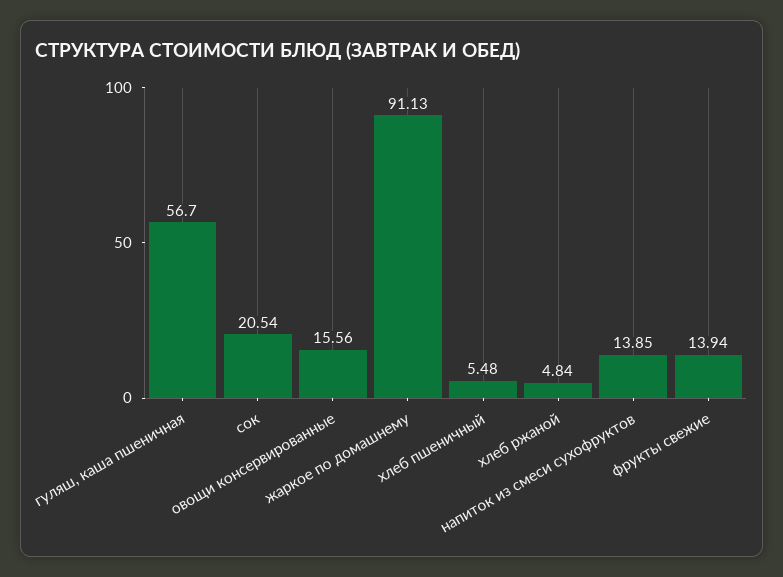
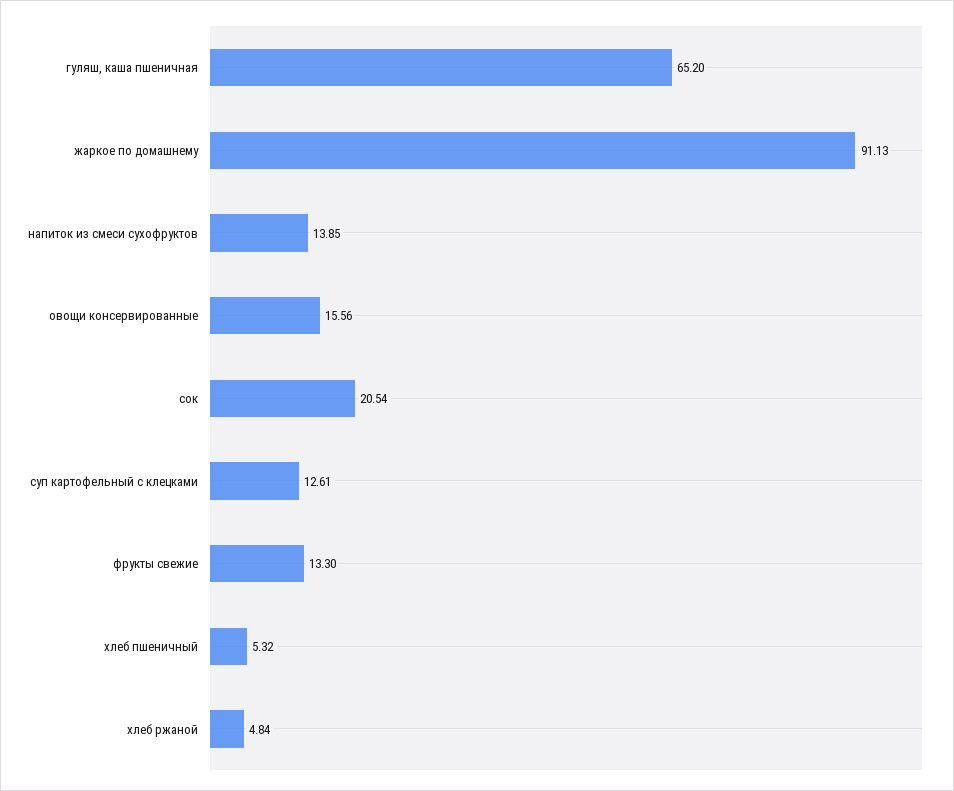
  {
-   "гуляш, каша пшеничная": 56.7,
+   "гуляш, каша пшеничная": 65.2,
    "сок": 20.54,
    "овощи консервированные": 15.56,
    "жаркое по домашнему": 91.13,
-   "хлеб пшеничный": 5.48,
+   "хлеб пшеничный": 5.32,
    "хлеб ржаной": 4.84,
    "напиток из смеси сухофруктов": 13.85,
-   "фрукты свежие": 13.94
+   "фрукты свежие": 13.3,
+   "суп картофельный с клецками": 12.61
  }

